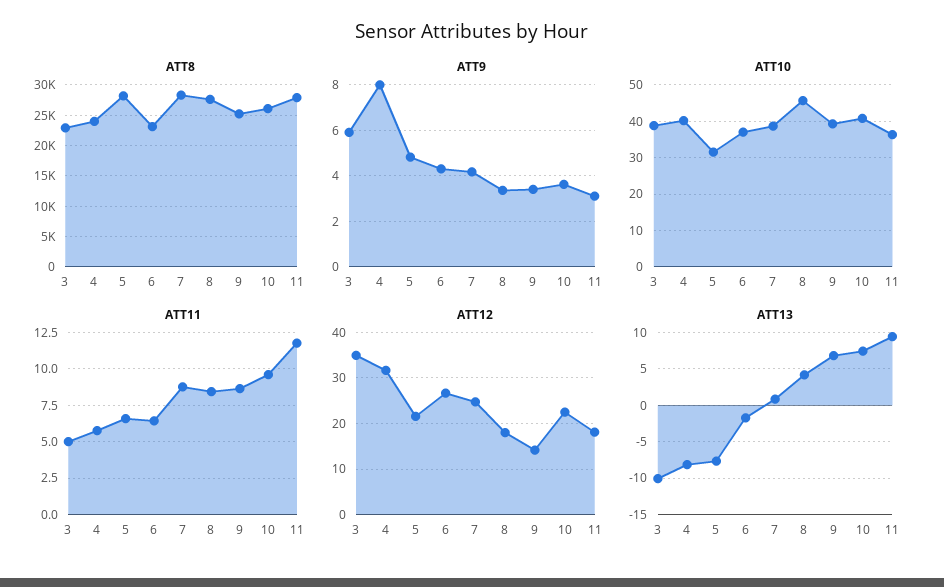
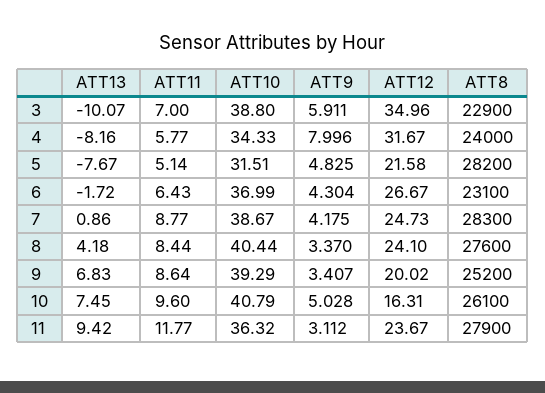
  {
    "ATT8": {
      "3": 22900,
      "4": 24000,
      "5": 28200,
      "6": 23100,
      "7": 28300,
      "8": 27600,
      "9": 25200,
      "10": 26100,
      "11": 27900
    },
    "ATT9": {
      "3": 5.911,
      "4": 7.996,
      "5": 4.825,
      "6": 4.304,
      "7": 4.175,
      "8": 3.37,
      "9": 3.407,
-     "10": 3.5,
+     "10": 5.028,
      "11": 3.112
    },
    "ATT10": {
      "3": 38.8,
-     "4": 40,
+     "4": 34.33,
      "5": 31.51,
      "6": 36.99,
      "7": 38.67,
-     "8": 46,
+     "8": 40.44,
      "9": 39.29,
      "10": 40.79,
      "11": 36.32
    },
    "ATT11": {
-     "3": 5,
+     "3": 7,
      "4": 5.77,
-     "5": 6.5,
+     "5": 5.14,
      "6": 6.43,
      "7": 8.77,
      "8": 8.44,
      "9": 8.64,
      "10": 9.6,
      "11": 11.77
    },
    "ATT12": {
      "3": 34.96,
      "4": 31.67,
      "5": 21.58,
      "6": 26.67,
      "7": 24.73,
-     "8": 18,
+     "8": 24.1,
-     "9": 14,
+     "9": 20.02,
-     "10": 22,
+     "10": 16.31,
-     "11": 18
+     "11": 23.67
    },
    "ATT13": {
      "3": -10.07,
      "4": -8.16,
      "5": -7.67,
      "6": -1.72,
      "7": 0.86,
      "8": 4.18,
      "9": 6.83,
      "10": 7.45,
      "11": 9.42
    }
  }

